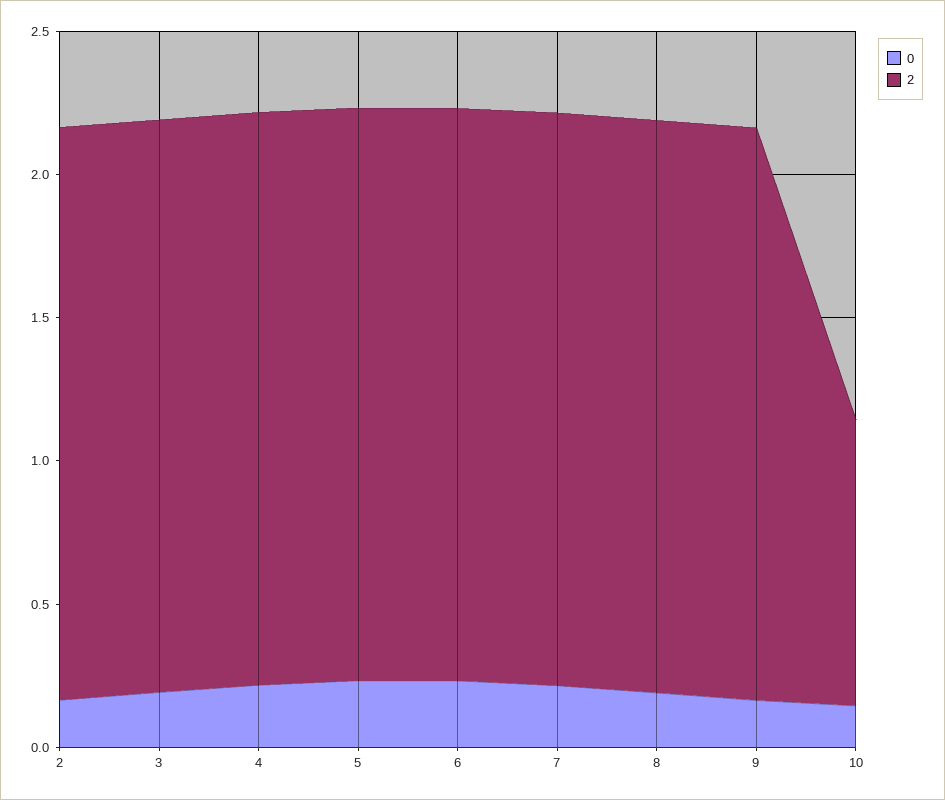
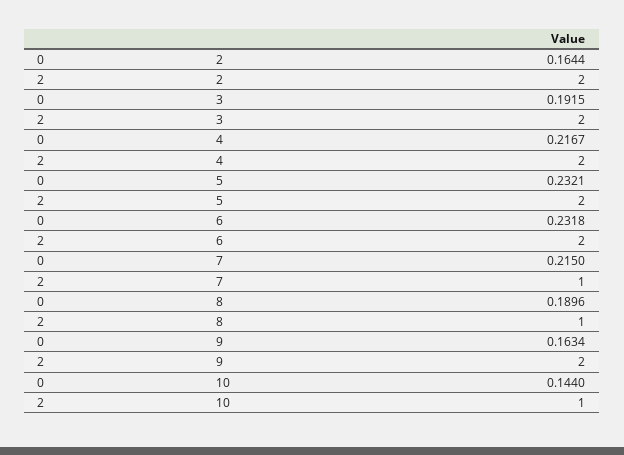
  {
    "0": {
      "2": 0.1644,
      "3": 0.1915,
      "4": 0.2167,
      "5": 0.2321,
      "6": 0.2318,
      "7": 0.215,
      "8": 0.1896,
      "9": 0.1634,
      "10": 0.144
    },
    "2": {
      "2": 2,
      "3": 2,
      "4": 2,
      "5": 2,
      "6": 2,
-     "7": 2,
+     "7": 1,
-     "8": 2,
+     "8": 1,
      "9": 2,
      "10": 1
    }
  }

